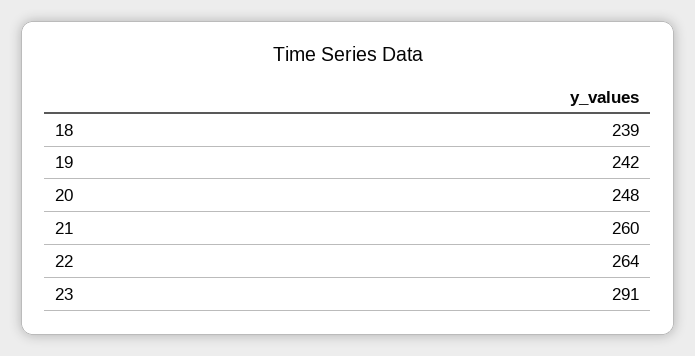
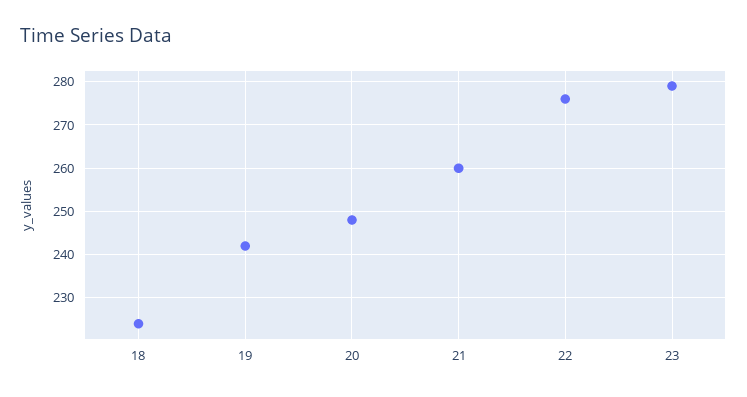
  {
-   "18": 239,
+   "18": 225,
    "19": 242,
    "20": 248,
    "21": 260,
-   "22": 264,
+   "22": 275,
-   "23": 291
+   "23": 280
  }

